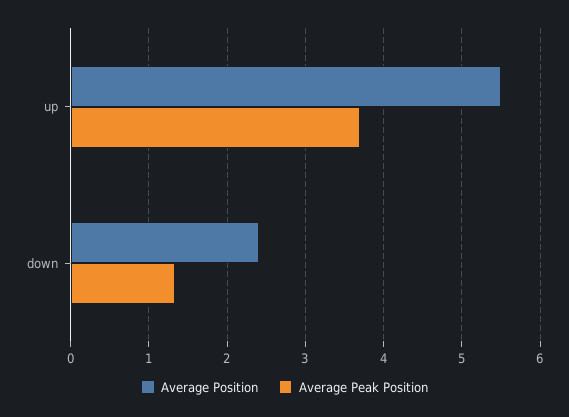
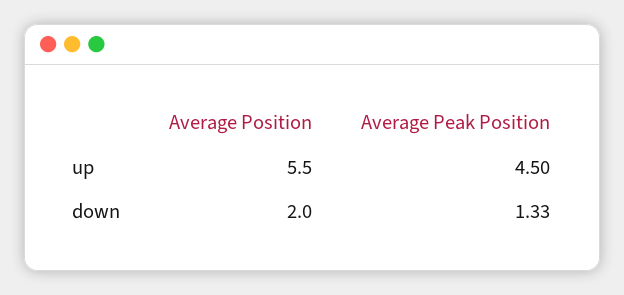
  {
    "Average Position": {
      "up": 5.5,
-     "down": 2.4
+     "down": 2
    },
    "Average Peak Position": {
-     "up": 3.7,
+     "up": 4.5,
      "down": 1.33
    }
  }

